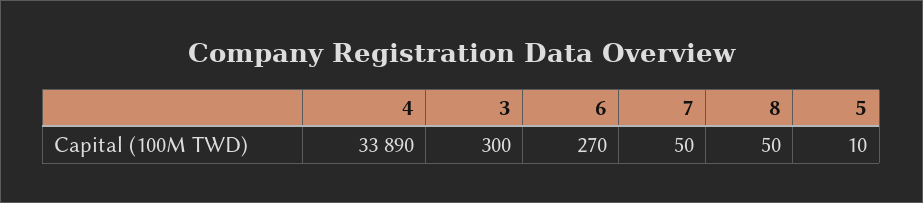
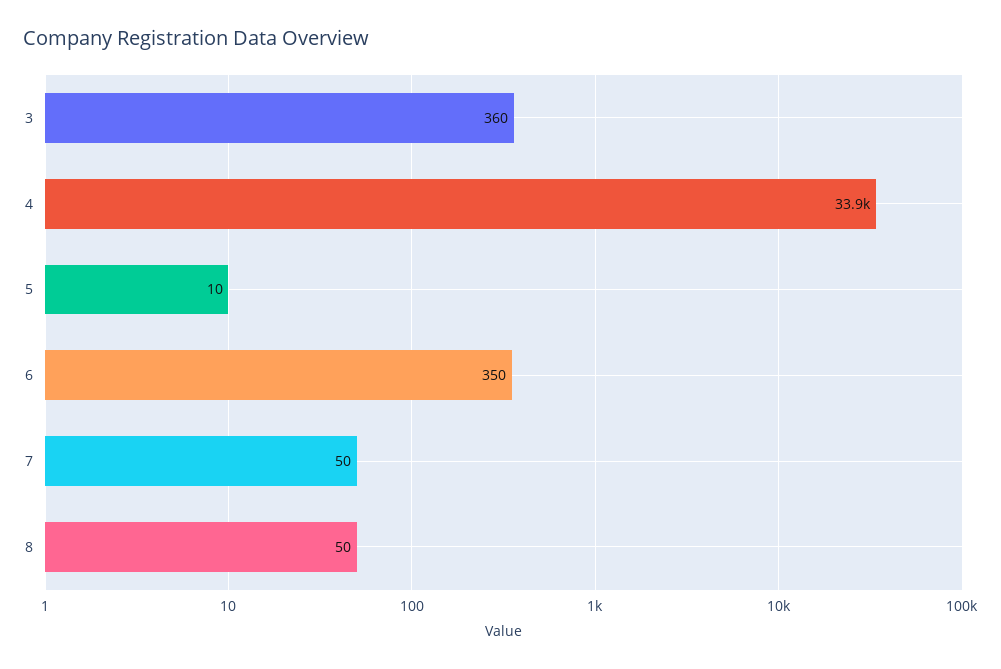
  {
    "4": 33890,
-   "3": 300,
+   "3": 360,
-   "6": 270,
+   "6": 350,
    "7": 50,
    "8": 50,
    "5": 10
  }

